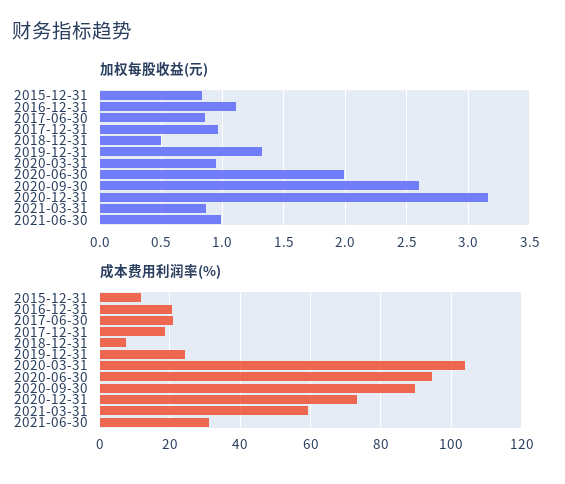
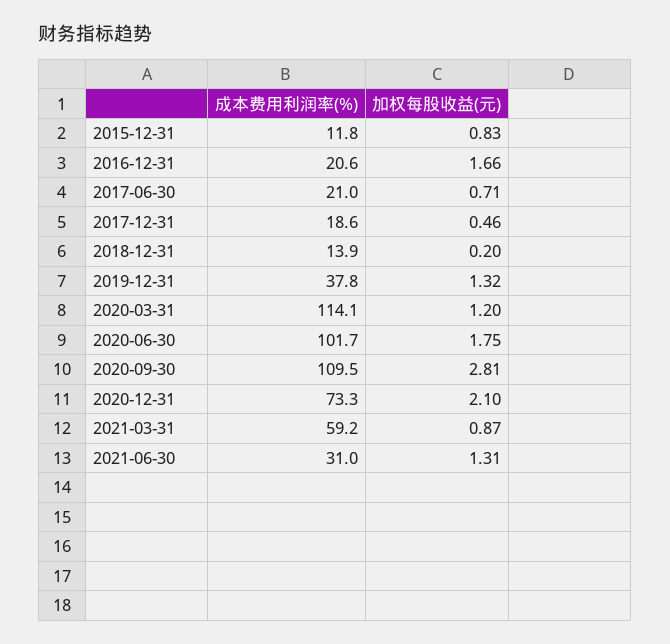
  {
    "加权每股收益(元)": {
      "2015-12-31": 0.83,
-     "2016-12-31": 1.1,
+     "2016-12-31": 1.66,
-     "2017-06-30": 0.85,
+     "2017-06-30": 0.71,
-     "2017-12-31": 0.95,
+     "2017-12-31": 0.46,
-     "2018-12-31": 0.5,
+     "2018-12-31": 0.2,
      "2019-12-31": 1.32,
-     "2020-03-31": 0.95,
+     "2020-03-31": 1.2,
-     "2020-06-30": 2,
+     "2020-06-30": 1.75,
-     "2020-09-30": 2.6,
+     "2020-09-30": 2.81,
-     "2020-12-31": 3.15,
+     "2020-12-31": 2.1,
      "2021-03-31": 0.87,
-     "2021-06-30": 1
+     "2021-06-30": 1.31
    },
    "成本费用利润率(%)": {
      "2015-12-31": 11.8,
      "2016-12-31": 20.6,
      "2017-06-30": 21,
      "2017-12-31": 18.6,
-     "2018-12-31": 8,
+     "2018-12-31": 13.9,
-     "2019-12-31": 24,
+     "2019-12-31": 37.8,
-     "2020-03-31": 104,
+     "2020-03-31": 114.1,
-     "2020-06-30": 94,
+     "2020-06-30": 101.7,
-     "2020-09-30": 90,
+     "2020-09-30": 109.5,
      "2020-12-31": 73.3,
      "2021-03-31": 59.2,
      "2021-06-30": 31
    }
  }

